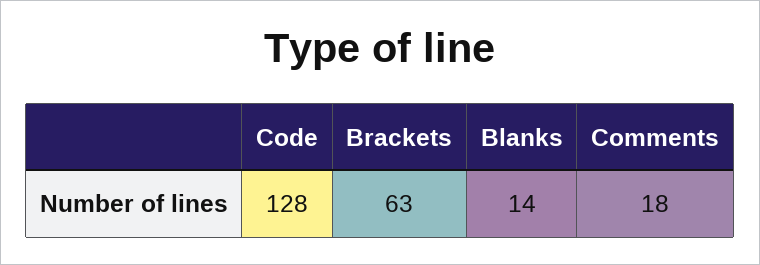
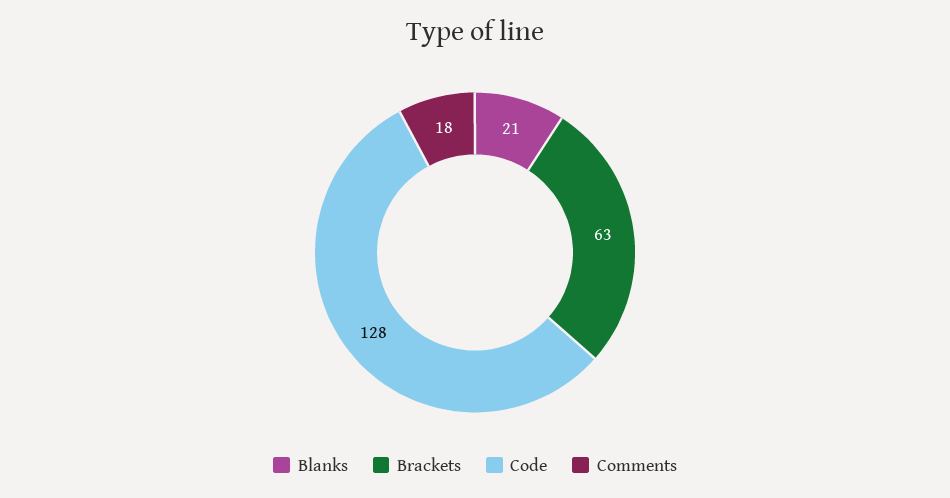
  {
    "Code": 128,
    "Brackets": 63,
-   "Blanks": 14,
+   "Blanks": 21,
    "Comments": 18
  }

